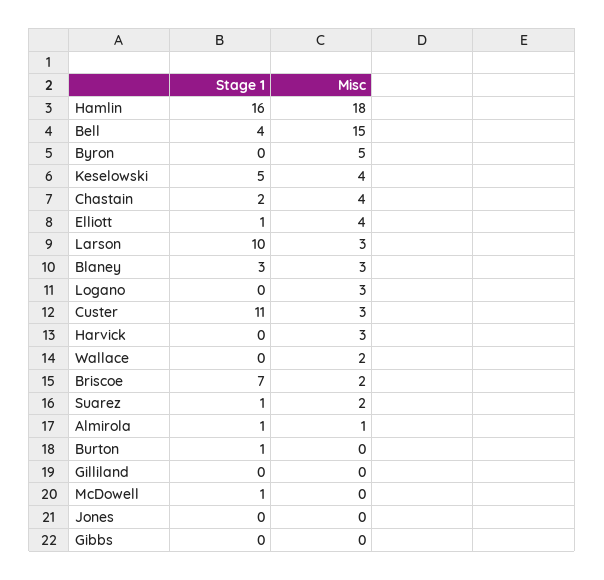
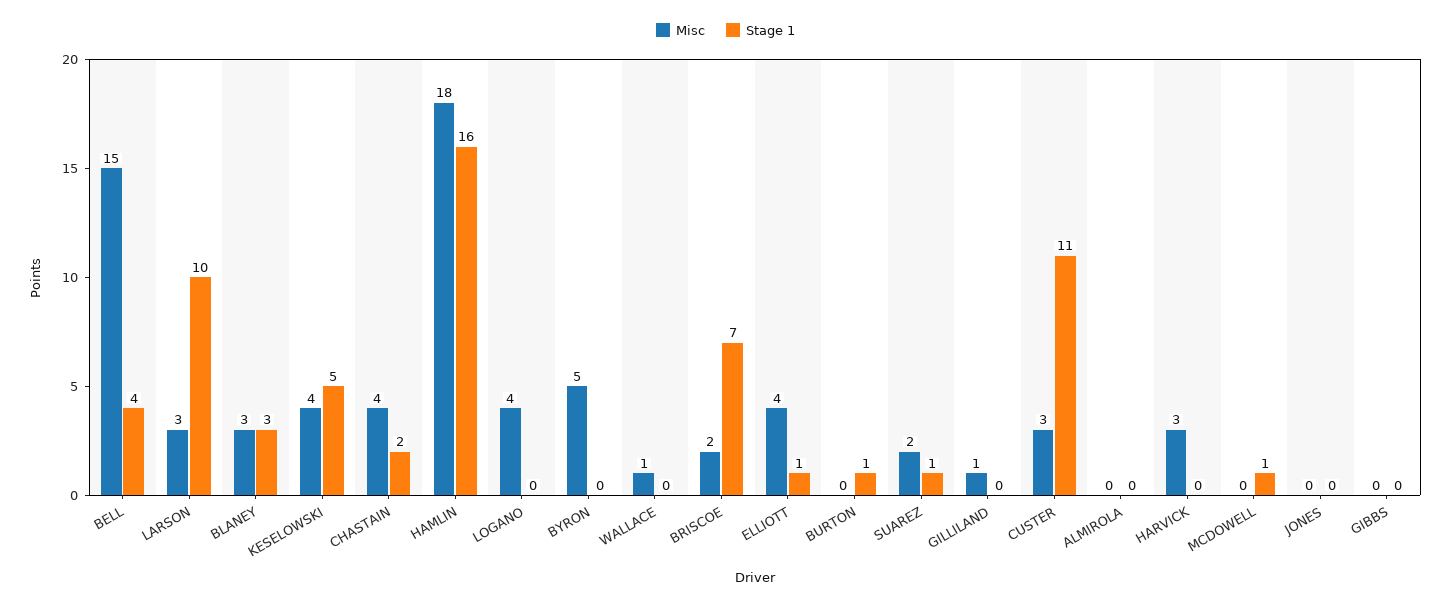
  {
    "Stage 1": {
      "Hamlin": 16,
      "Bell": 4,
      "Byron": 0,
      "Keselowski": 5,
      "Chastain": 2,
      "Elliott": 1,
      "Larson": 10,
      "Blaney": 3,
      "Logano": 0,
      "Custer": 11,
      "Harvick": 0,
      "Wallace": 0,
      "Briscoe": 7,
      "Suarez": 1,
-     "Almirola": 1,
+     "Almirola": 0,
      "Burton": 1,
      "Gilliland": 0,
      "McDowell": 1,
      "Jones": 0,
      "Gibbs": 0
    },
    "Misc": {
      "Hamlin": 18,
      "Bell": 15,
      "Byron": 5,
      "Keselowski": 4,
      "Chastain": 4,
      "Elliott": 4,
      "Larson": 3,
      "Blaney": 3,
-     "Logano": 3,
+     "Logano": 4,
      "Custer": 3,
      "Harvick": 3,
-     "Wallace": 2,
+     "Wallace": 1,
      "Briscoe": 2,
      "Suarez": 2,
-     "Almirola": 1,
+     "Almirola": 0,
      "Burton": 0,
-     "Gilliland": 0,
+     "Gilliland": 1,
      "McDowell": 0,
      "Jones": 0,
      "Gibbs": 0
    }
  }

